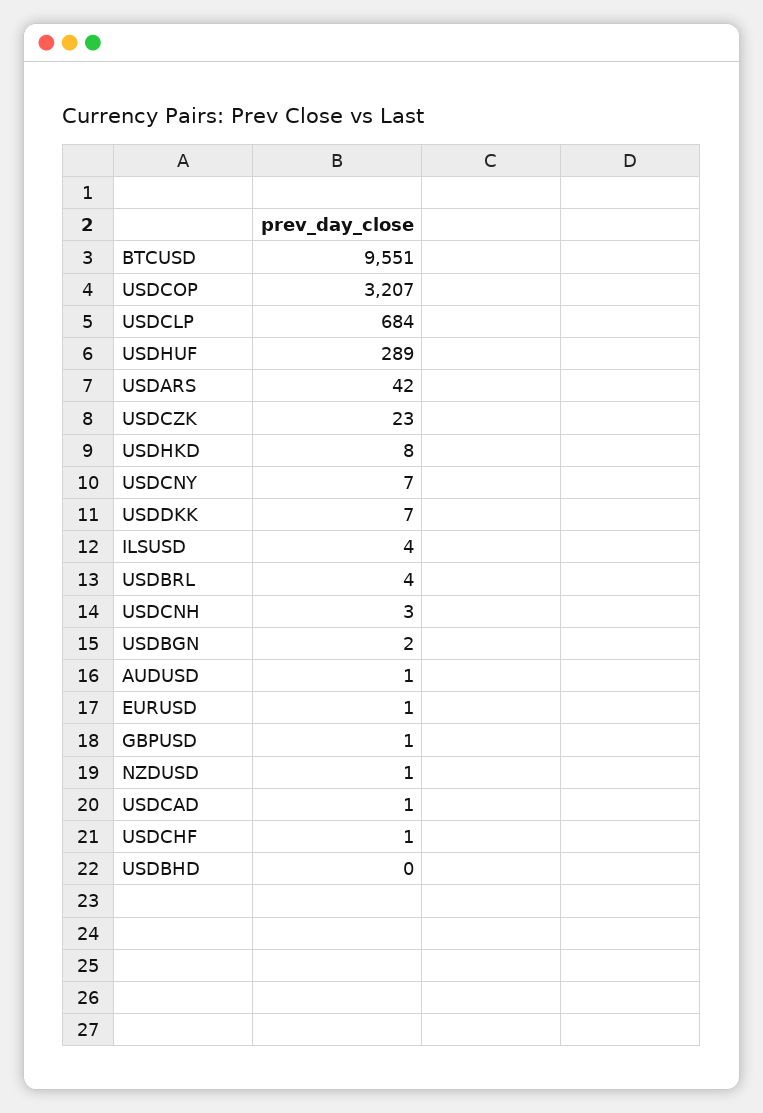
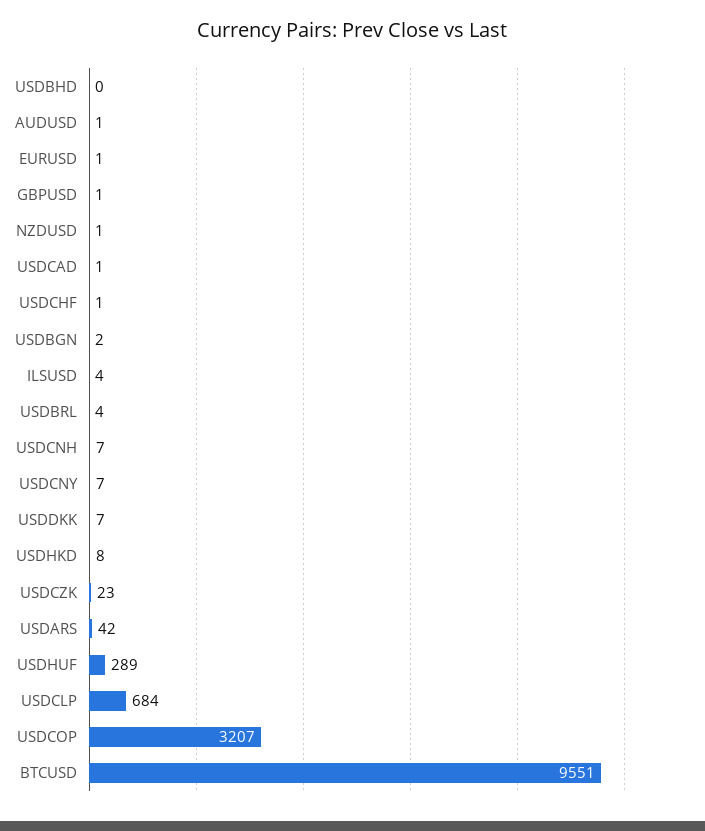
  {
    "BTCUSD": 9551,
    "USDCOP": 3207,
    "USDCLP": 684,
    "USDHUF": 289,
    "USDARS": 42,
    "USDCZK": 23,
    "USDHKD": 8,
    "USDCNY": 7,
    "USDDKK": 7,
    "ILSUSD": 4,
    "USDBRL": 4,
-   "USDCNH": 3,
+   "USDCNH": 7,
    "USDBGN": 2,
    "AUDUSD": 1,
    "EURUSD": 1,
    "GBPUSD": 1,
    "NZDUSD": 1,
    "USDCAD": 1,
    "USDCHF": 1,
    "USDBHD": 0
  }

